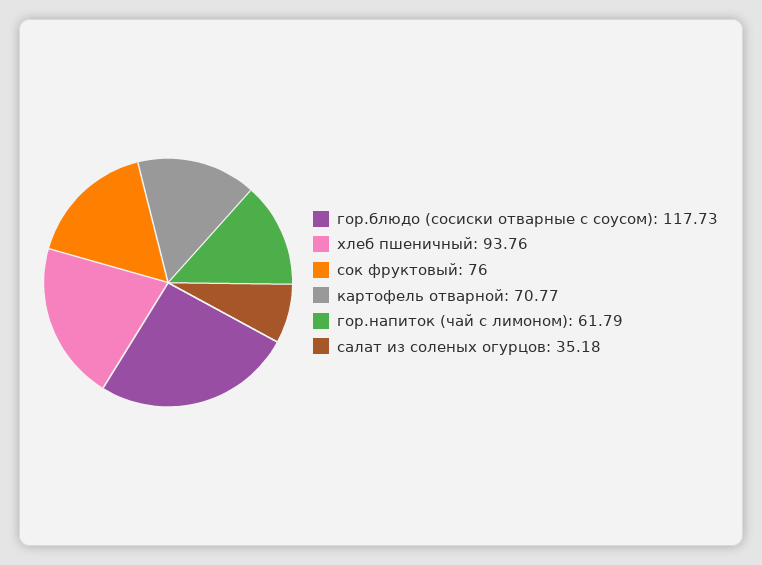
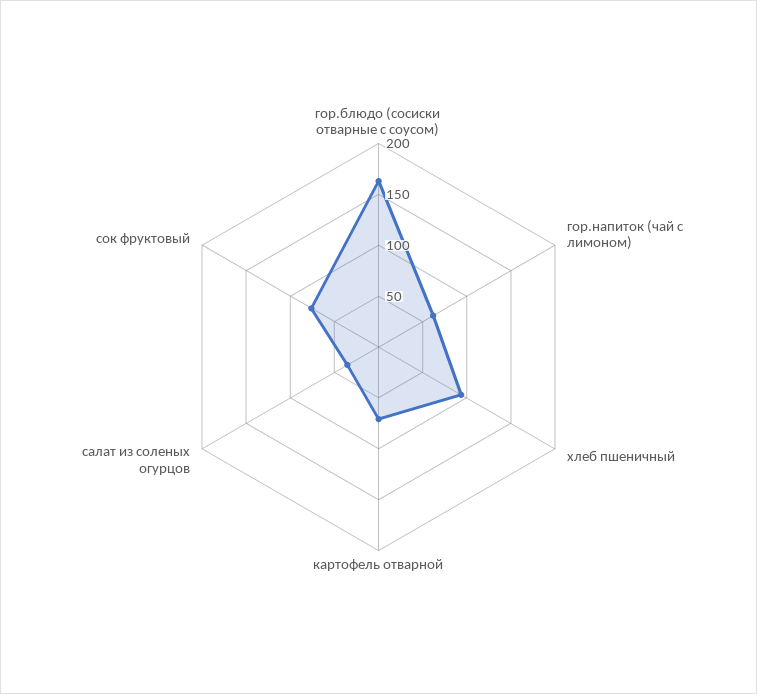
  {
-   "гор.блюдо (сосиски отварные с соусом)": 117.73,
+   "гор.блюдо (сосиски отварные с соусом)": 160,
    "хлеб пшеничный": 93.76,
    "сок фруктовый": 76,
    "картофель отварной": 70.77,
    "гор.напиток (чай с лимоном)": 61.79,
    "салат из соленых огурцов": 35.18
  }

